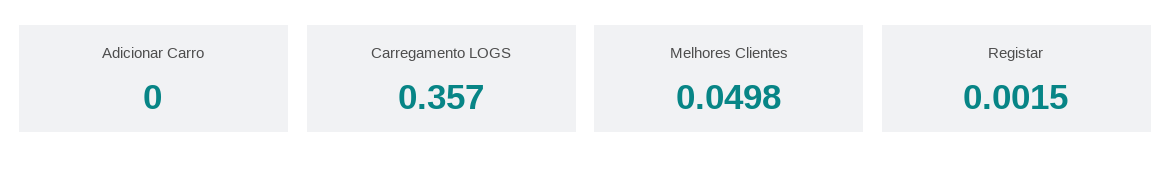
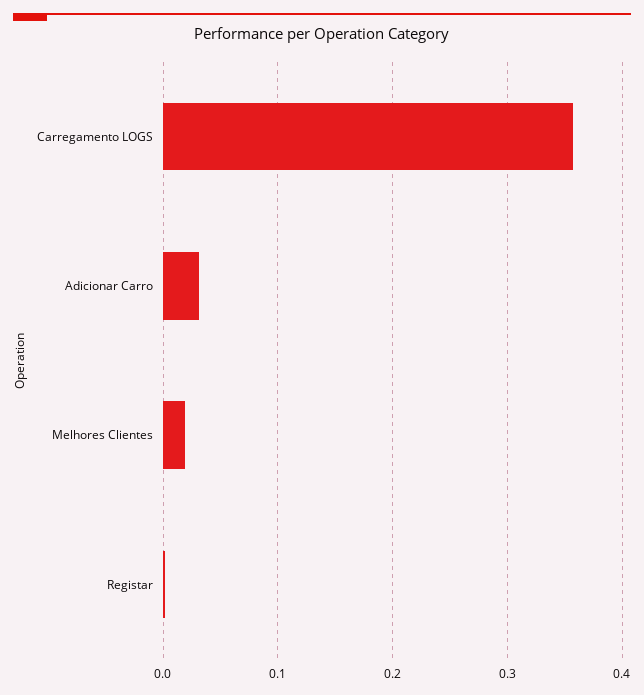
  {
-   "Adicionar Carro": 0,
+   "Adicionar Carro": 0.03,
    "Carregamento LOGS": 0.357,
-   "Melhores Clientes": 0.0498,
+   "Melhores Clientes": 0.02,
    "Registar": 0.0015
  }

